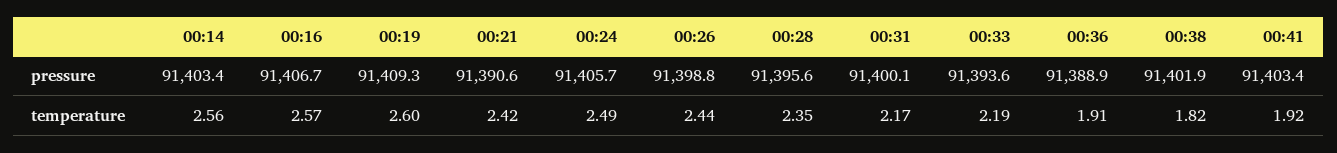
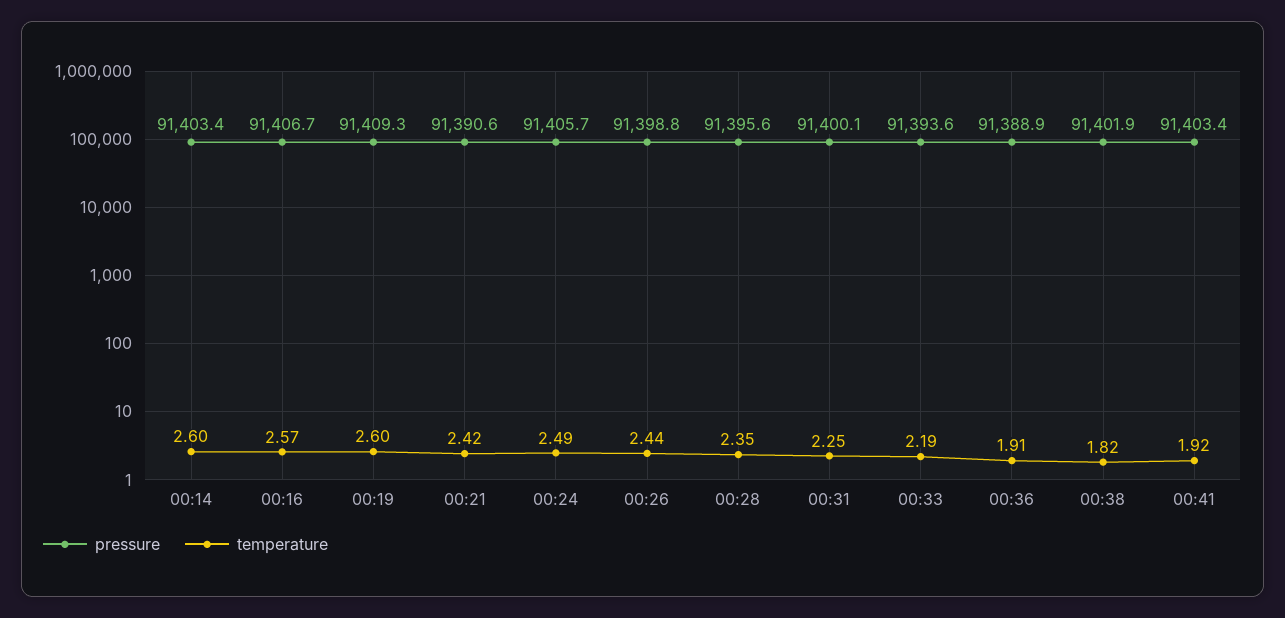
  {
    "pressure": {
      "00:14": 91403.4,
      "00:16": 91406.7,
      "00:19": 91409.3,
      "00:21": 91390.6,
      "00:24": 91405.7,
      "00:26": 91398.8,
      "00:28": 91395.6,
      "00:31": 91400.1,
      "00:33": 91393.6,
      "00:36": 91388.9,
      "00:38": 91401.9,
      "00:41": 91403.4
    },
    "temperature": {
-     "00:14": 2.56,
+     "00:14": 2.6,
      "00:16": 2.57,
      "00:19": 2.6,
      "00:21": 2.42,
      "00:24": 2.49,
      "00:26": 2.44,
      "00:28": 2.35,
-     "00:31": 2.17,
+     "00:31": 2.25,
      "00:33": 2.19,
      "00:36": 1.91,
      "00:38": 1.82,
      "00:41": 1.92
    }
  }

